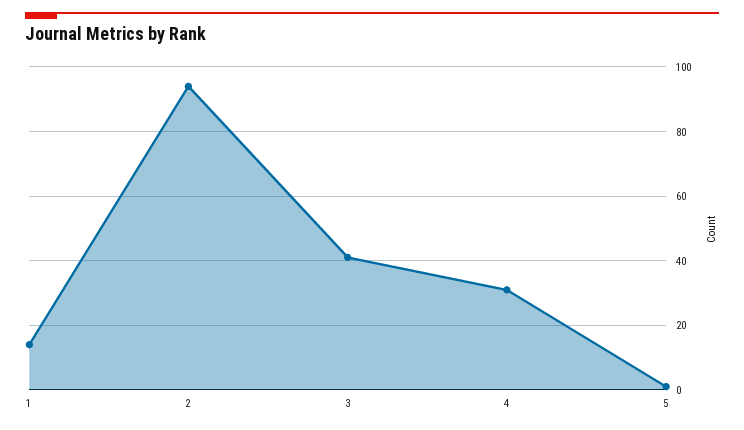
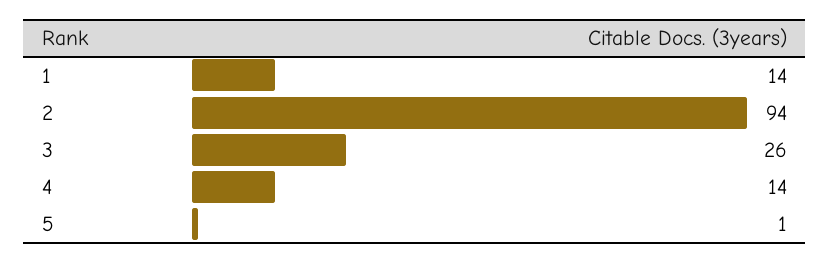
  {
    "1": 14,
    "2": 94,
-   "3": 40,
+   "3": 26,
-   "4": 30,
+   "4": 14,
    "5": 1
  }

